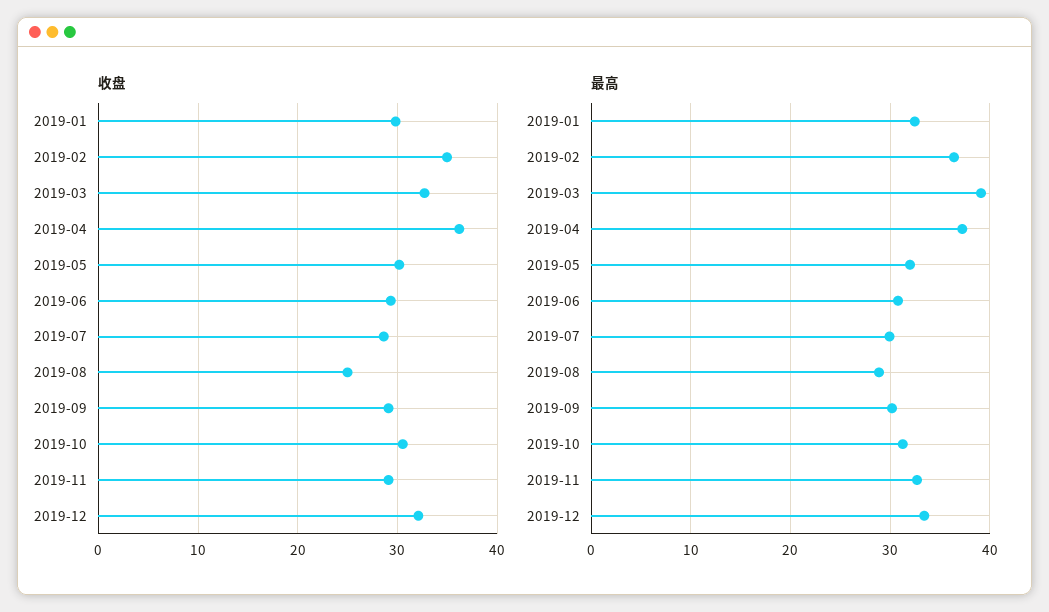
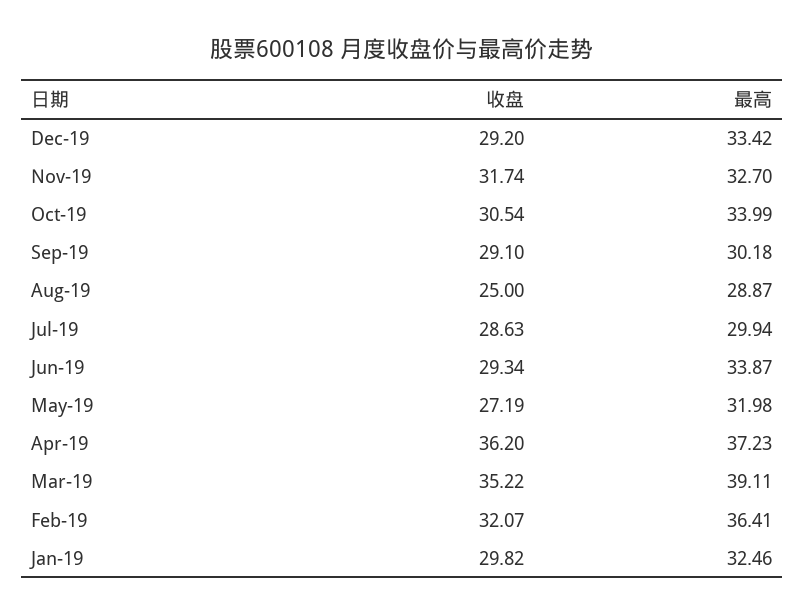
  {
    "收盘": {
      "2019-01": 29.82,
-     "2019-02": 35,
+     "2019-02": 32.07,
-     "2019-03": 33,
+     "2019-03": 35.22,
      "2019-04": 36.2,
-     "2019-05": 30,
+     "2019-05": 27.19,
      "2019-06": 29.34,
      "2019-07": 28.63,
      "2019-08": 25,
      "2019-09": 29.1,
      "2019-10": 30.54,
-     "2019-11": 29,
+     "2019-11": 31.74,
-     "2019-12": 32
+     "2019-12": 29.2
    },
    "最高": {
      "2019-01": 32.46,
      "2019-02": 36.41,
      "2019-03": 39.11,
      "2019-04": 37.23,
      "2019-05": 31.98,
-     "2019-06": 31,
+     "2019-06": 33.87,
      "2019-07": 29.94,
      "2019-08": 28.87,
      "2019-09": 30.18,
-     "2019-10": 31,
+     "2019-10": 33.99,
      "2019-11": 32.7,
      "2019-12": 33.42
    }
  }

